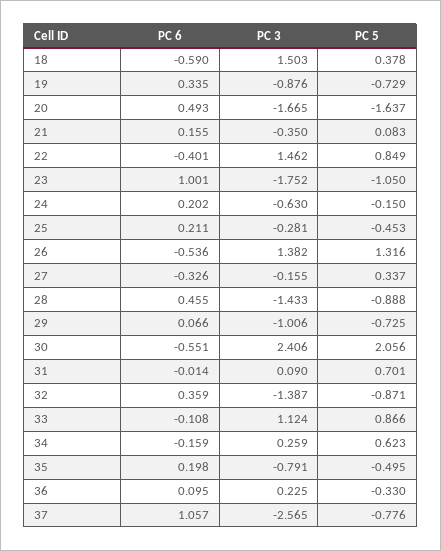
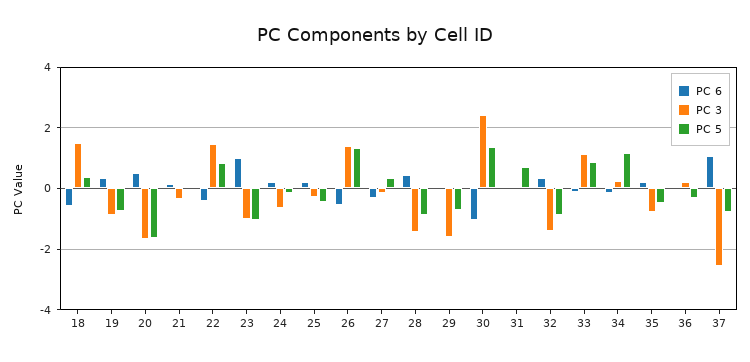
  {
    "PC 6": {
      "18": -0.59,
      "19": 0.335,
      "20": 0.493,
      "21": 0.155,
      "22": -0.401,
      "23": 1.001,
      "24": 0.202,
      "25": 0.211,
      "26": -0.536,
      "27": -0.326,
      "28": 0.455,
      "29": 0.066,
-     "30": -0.551,
+     "30": -1,
      "31": -0.014,
      "32": 0.359,
      "33": -0.108,
      "34": -0.159,
      "35": 0.198,
      "36": 0.095,
      "37": 1.057
    },
    "PC 3": {
      "18": 1.503,
      "19": -0.876,
      "20": -1.665,
      "21": -0.35,
      "22": 1.462,
-     "23": -1.752,
+     "23": -1,
      "24": -0.63,
      "25": -0.281,
      "26": 1.382,
      "27": -0.155,
      "28": -1.433,
-     "29": -1.006,
+     "29": -1.6,
      "30": 2.406,
      "31": 0.09,
      "32": -1.387,
      "33": 1.124,
      "34": 0.259,
      "35": -0.791,
      "36": 0.225,
      "37": -2.565
    },
    "PC 5": {
      "18": 0.378,
      "19": -0.729,
      "20": -1.637,
      "21": 0.083,
      "22": 0.849,
      "23": -1.05,
      "24": -0.15,
      "25": -0.453,
      "26": 1.316,
      "27": 0.337,
      "28": -0.888,
      "29": -0.725,
-     "30": 2.056,
+     "30": 1.4,
      "31": 0.701,
      "32": -0.871,
      "33": 0.866,
-     "34": 0.623,
+     "34": 1.2,
      "35": -0.495,
      "36": -0.33,
      "37": -0.776
    }
  }

